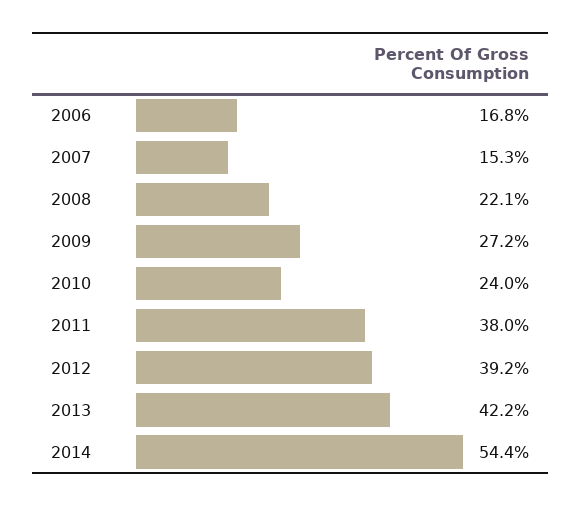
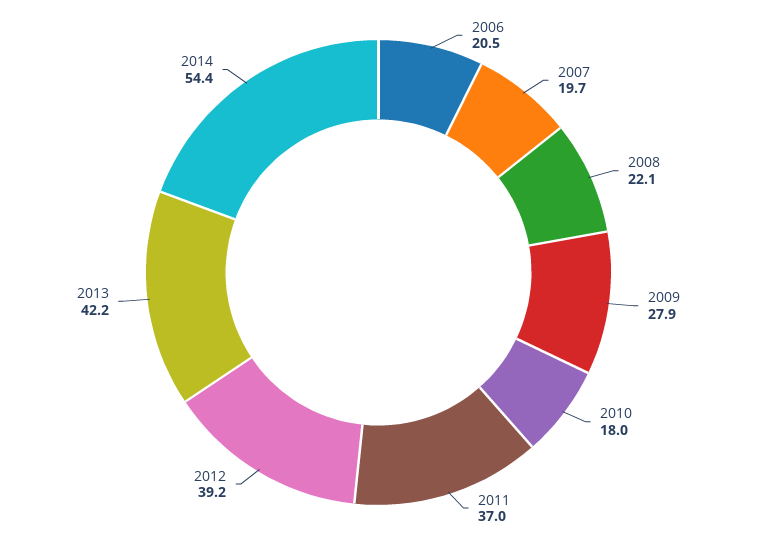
  {
-   "2006": 16.8,
+   "2006": 20.5,
-   "2007": 15.3,
+   "2007": 19.7,
    "2008": 22.1,
-   "2009": 27.2,
+   "2009": 27.9,
-   "2010": 24,
+   "2010": 18,
-   "2011": 38,
+   "2011": 37,
    "2012": 39.2,
    "2013": 42.2,
    "2014": 54.4
  }

